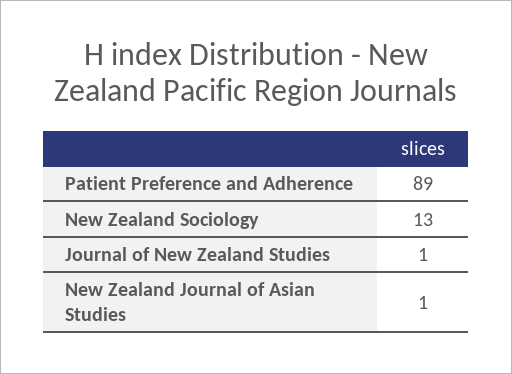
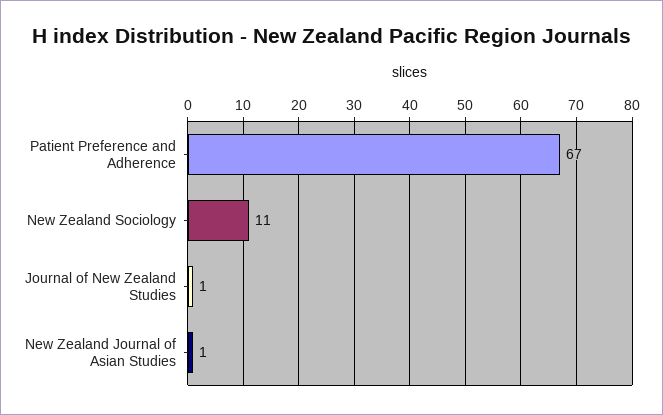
  {
-   "Patient Preference and Adherence": 89,
+   "Patient Preference and Adherence": 67,
-   "New Zealand Sociology": 13,
+   "New Zealand Sociology": 11,
    "Journal of New Zealand Studies": 1,
    "New Zealand Journal of Asian Studies": 1
  }

